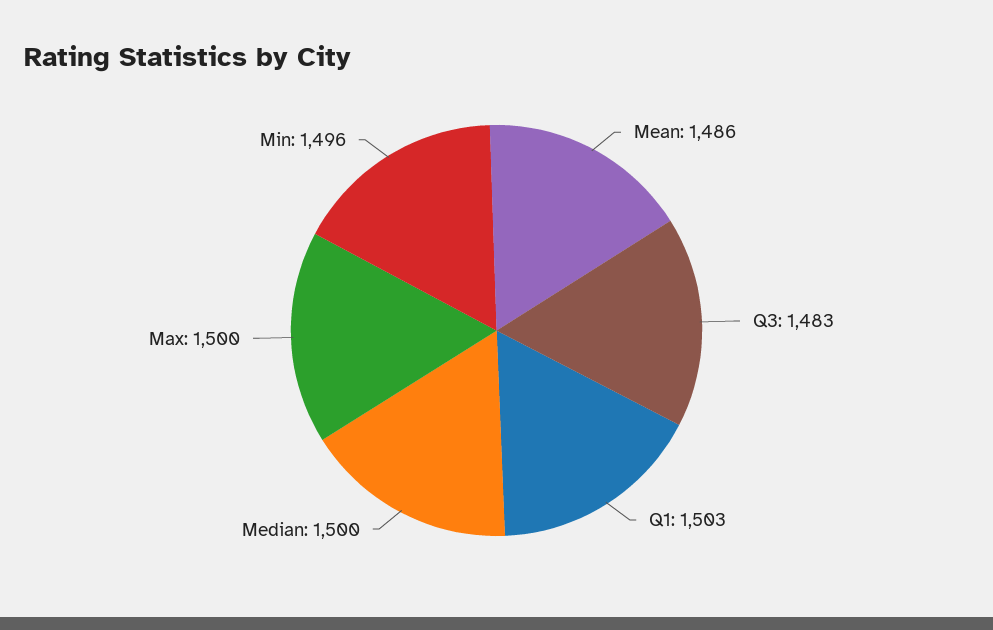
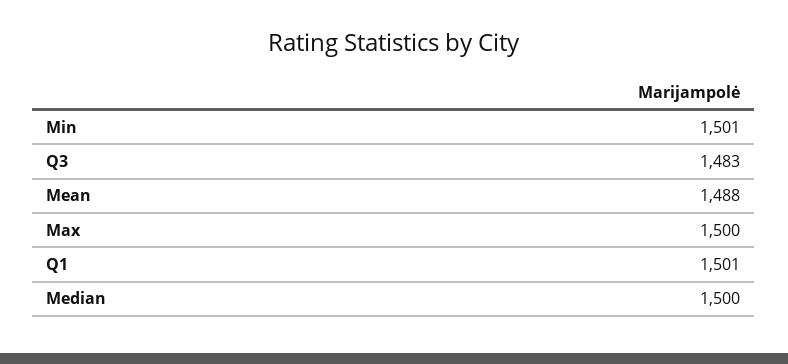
  {
-   "Mean": 1486,
+   "Mean": 1488,
    "Q3": 1483,
-   "Q1": 1503,
+   "Q1": 1501,
    "Median": 1500,
    "Max": 1500,
-   "Min": 1496
+   "Min": 1501
  }

